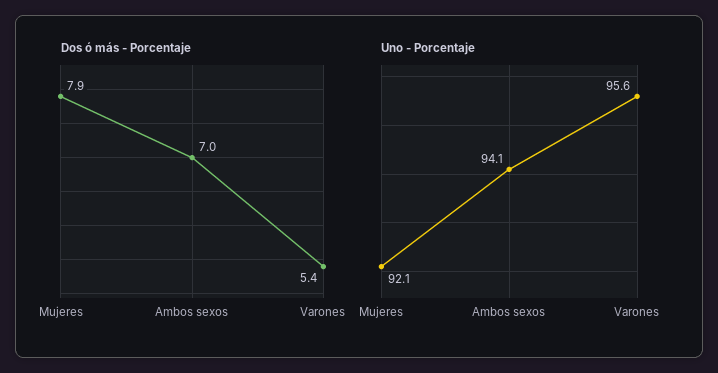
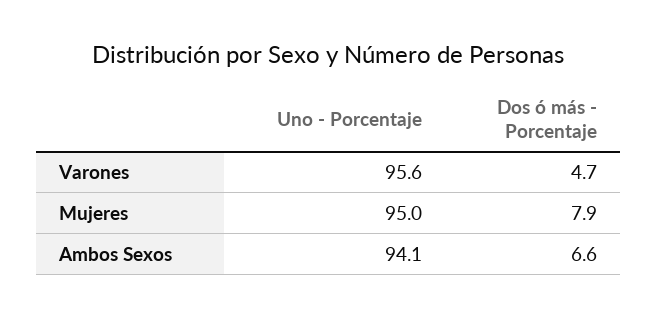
  {
    "Dos ó más - Porcentaje": {
      "Mujeres": 7.9,
-     "Ambos sexos": 7,
+     "Ambos sexos": 6.6,
-     "Varones": 5.4
+     "Varones": 4.7
    },
    "Uno - Porcentaje": {
-     "Mujeres": 92.1,
+     "Mujeres": 95,
      "Ambos sexos": 94.1,
      "Varones": 95.6
    }
  }

